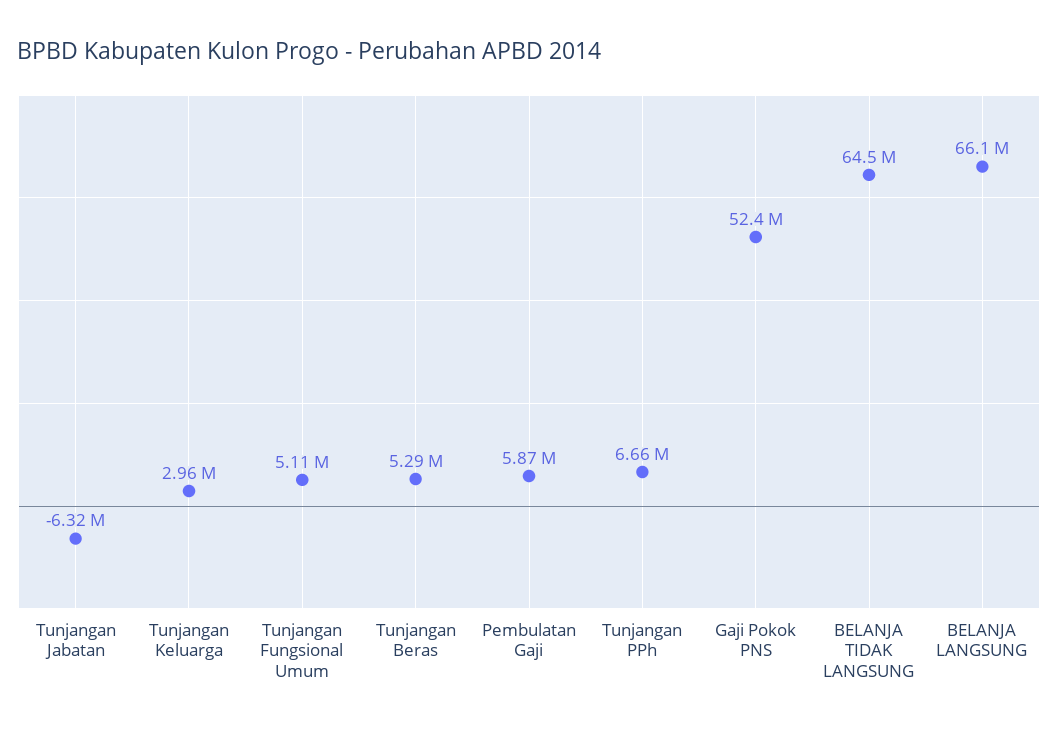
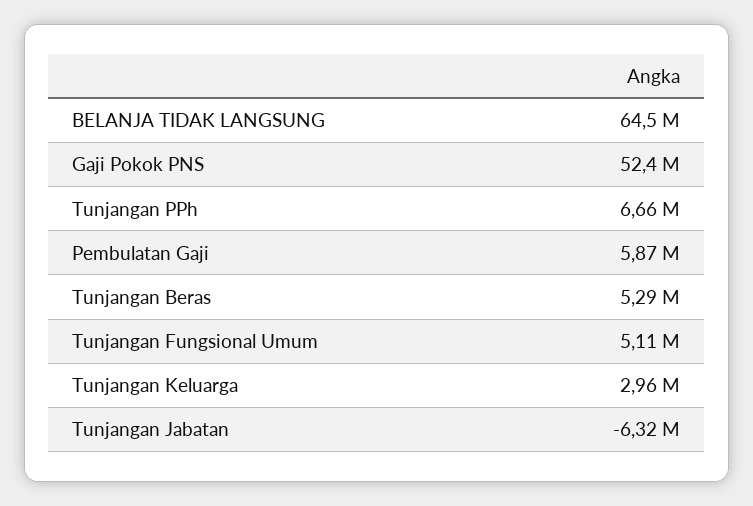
  {
    "Tunjangan Jabatan": -6320000,
    "Tunjangan Keluarga": 2960000,
    "Tunjangan Fungsional Umum": 5110000,
    "Tunjangan Beras": 5290000,
    "Pembulatan Gaji": 5870000,
    "Tunjangan PPh": 6660000,
    "Gaji Pokok PNS": 52400000,
-   "BELANJA TIDAK LANGSUNG": 64500000,
+   "BELANJA TIDAK LANGSUNG": 64500000
-   "BELANJA LANGSUNG": 66100000
  }

